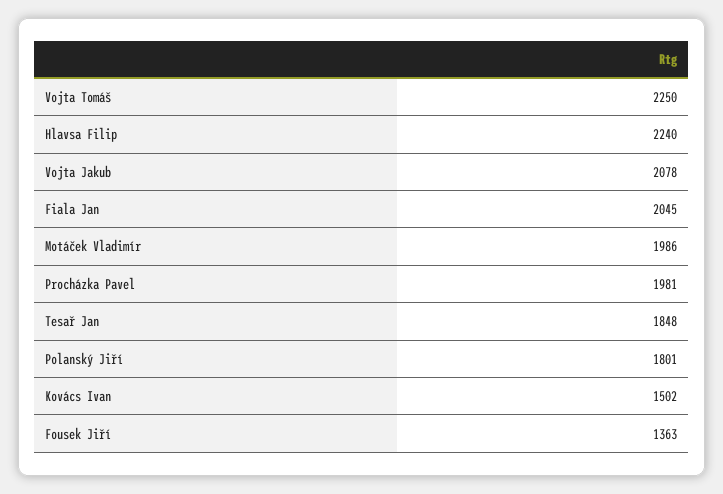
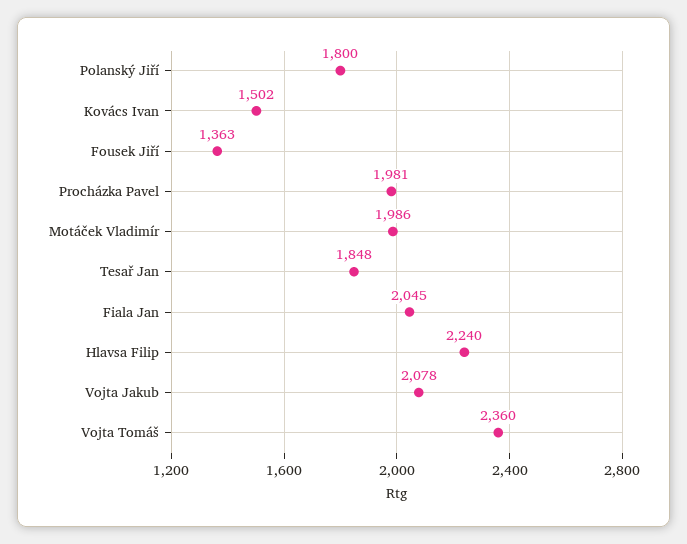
  {
-   "Vojta Tomáš": 2250,
+   "Vojta Tomáš": 2360,
    "Hlavsa Filip": 2240,
    "Vojta Jakub": 2078,
    "Fiala Jan": 2045,
    "Motáček Vladimír": 1986,
    "Procházka Pavel": 1981,
    "Tesař Jan": 1848,
-   "Polanský Jiří": 1801,
+   "Polanský Jiří": 1800,
    "Kovács Ivan": 1502,
    "Fousek Jiří": 1363
  }

